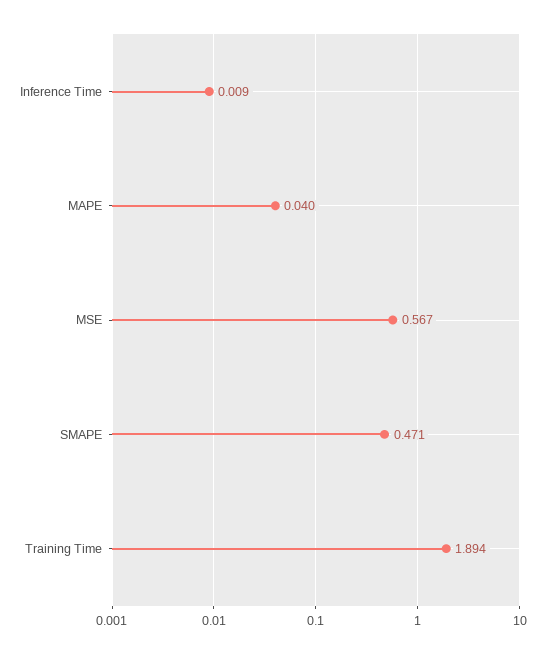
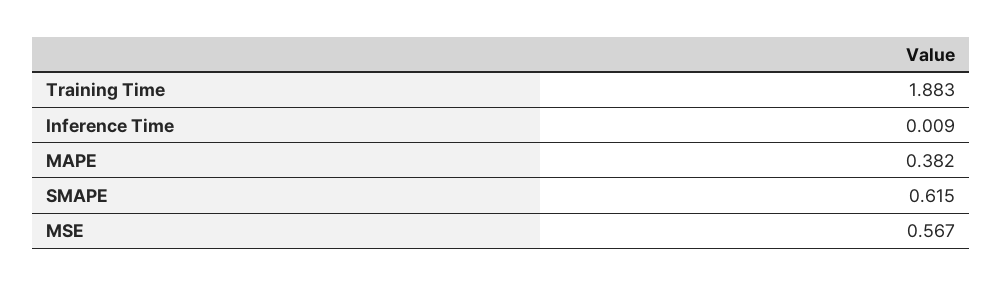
  {
    "Inference Time": 0.009,
-   "MAPE": 0.04,
+   "MAPE": 0.382,
    "MSE": 0.567,
-   "SMAPE": 0.471,
+   "SMAPE": 0.615,
-   "Training Time": 1.894
+   "Training Time": 1.883
  }

